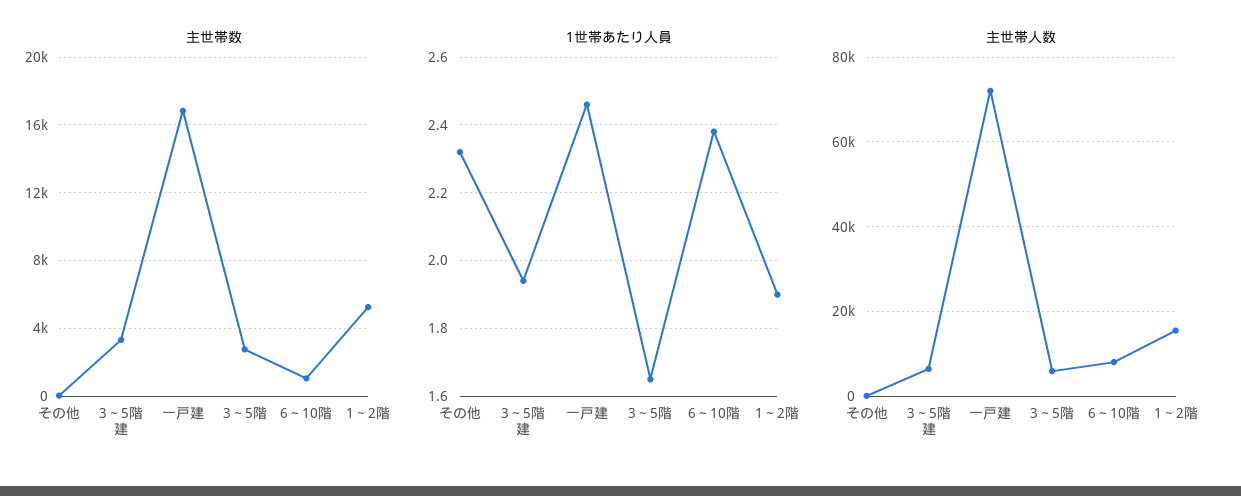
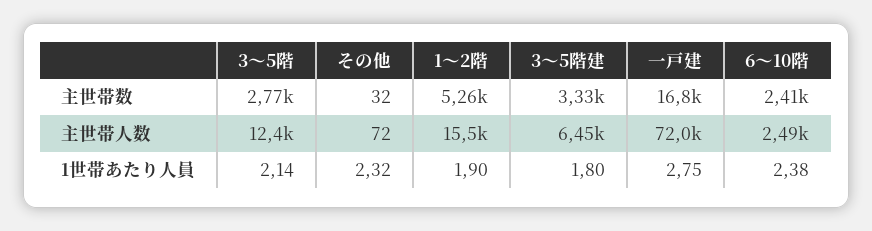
  {
    "主世帯数": {
      "その他": 32,
      "3～5階建": 3330,
      "一戸建": 16800,
      "3～5階": 2770,
-     "6～10階": 1000,
+     "6～10階": 2410,
      "1～2階": 5260
    },
    "1世帯あたり人員": {
      "その他": 2.32,
-     "3～5階建": 1.95,
+     "3～5階建": 1.8,
-     "一戸建": 2.45,
+     "一戸建": 2.75,
-     "3～5階": 1.65,
+     "3～5階": 2.14,
      "6～10階": 2.38,
      "1～2階": 1.9
    },
    "主世帯人数": {
      "その他": 72,
      "3～5階建": 6450,
      "一戸建": 72000,
-     "3～5階": 6000,
+     "3～5階": 12400,
-     "6～10階": 8000,
+     "6～10階": 2490,
      "1～2階": 15500
    }
  }

